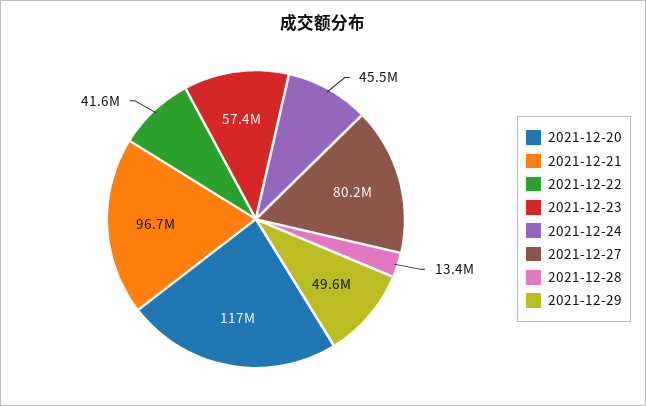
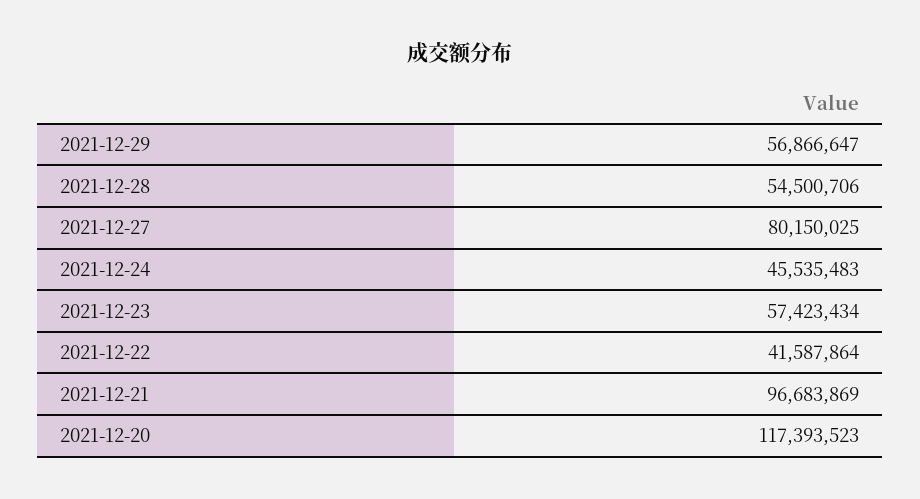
  {
    "2021-12-20": 117393523,
    "2021-12-21": 96683869,
    "2021-12-22": 41587864,
    "2021-12-23": 57423434,
    "2021-12-24": 45535483,
    "2021-12-27": 80150025,
-   "2021-12-28": 13400000,
+   "2021-12-28": 54500706,
-   "2021-12-29": 49600000
+   "2021-12-29": 56866647
  }

